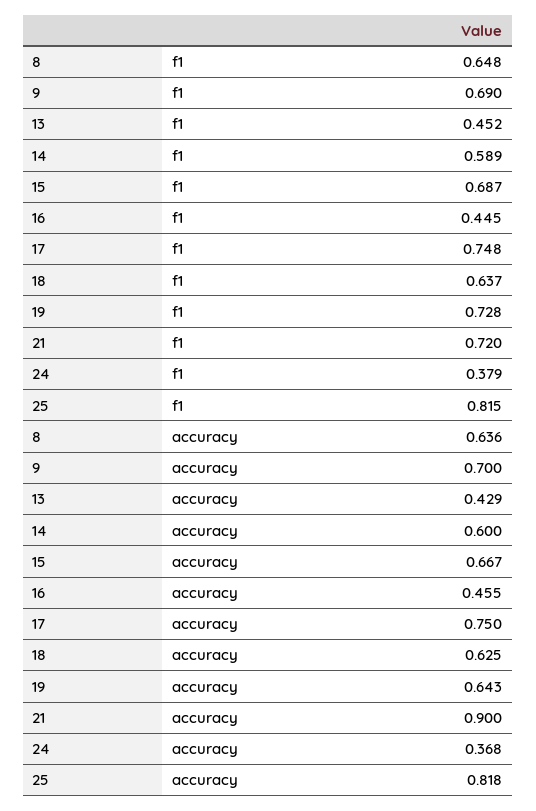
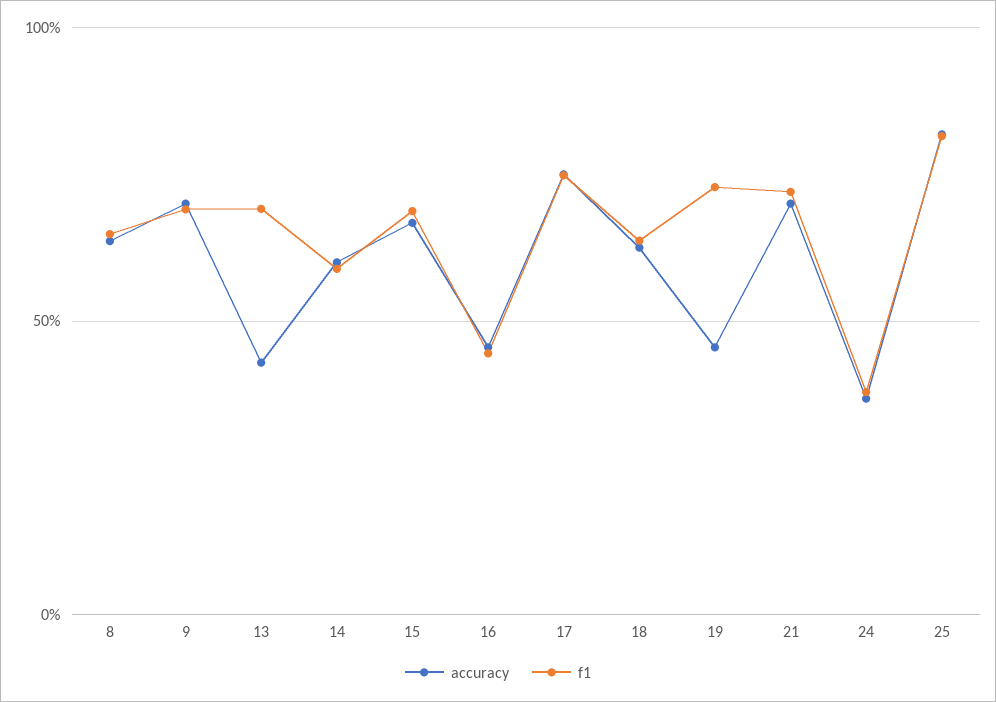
  {
    "f1": {
      "8": 0.648,
      "9": 0.69,
-     "13": 0.452,
+     "13": 0.7,
      "14": 0.589,
      "15": 0.687,
      "16": 0.445,
      "17": 0.748,
      "18": 0.637,
      "19": 0.728,
      "21": 0.72,
      "24": 0.379,
      "25": 0.815
    },
    "accuracy": {
      "8": 0.636,
      "9": 0.7,
      "13": 0.429,
      "14": 0.6,
      "15": 0.667,
      "16": 0.455,
      "17": 0.75,
      "18": 0.625,
-     "19": 0.643,
+     "19": 0.45,
-     "21": 0.9,
+     "21": 0.7,
      "24": 0.368,
      "25": 0.818
    }
  }

